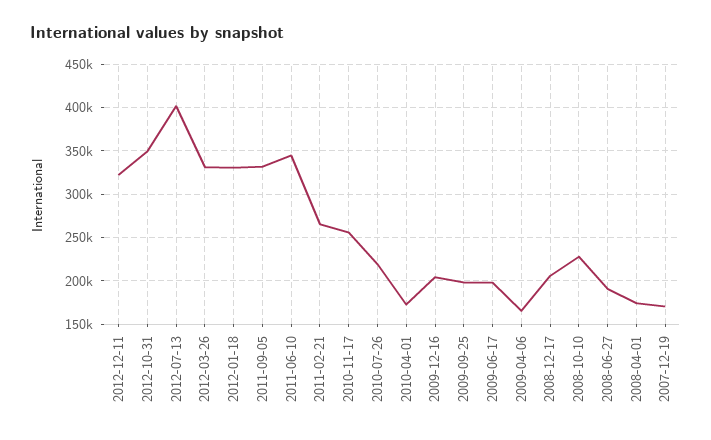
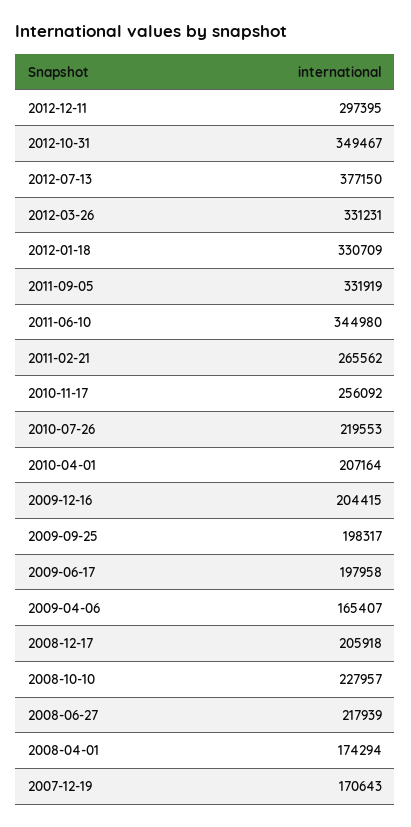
  {
-   "2012-12-11": 320000,
+   "2012-12-11": 297395,
    "2012-10-31": 349467,
-   "2012-07-13": 400000,
+   "2012-07-13": 377150,
    "2012-03-26": 331231,
    "2012-01-18": 330709,
    "2011-09-05": 331919,
    "2011-06-10": 344980,
    "2011-02-21": 265562,
    "2010-11-17": 256092,
    "2010-07-26": 219553,
-   "2010-04-01": 170000,
+   "2010-04-01": 207164,
    "2009-12-16": 204415,
    "2009-09-25": 198317,
    "2009-06-17": 197958,
    "2009-04-06": 165407,
    "2008-12-17": 205918,
    "2008-10-10": 227957,
-   "2008-06-27": 190000,
+   "2008-06-27": 217939,
    "2008-04-01": 174294,
    "2007-12-19": 170643
  }

